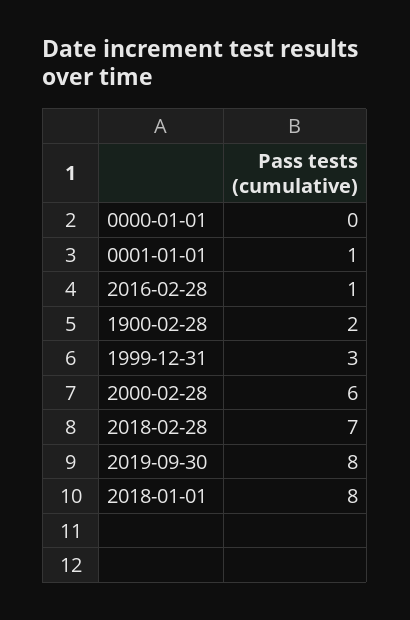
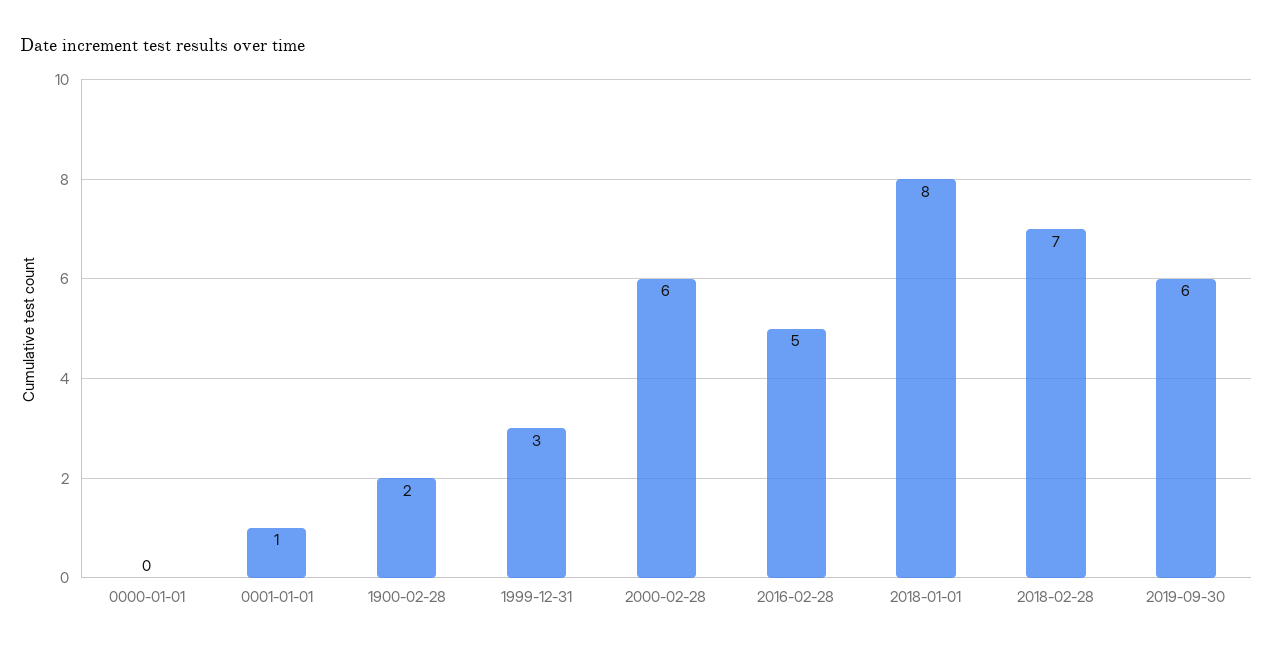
  {
    "0000-01-01": 0,
    "0001-01-01": 1,
-   "2016-02-28": 1,
+   "2016-02-28": 5,
    "1900-02-28": 2,
    "1999-12-31": 3,
    "2000-02-28": 6,
    "2018-02-28": 7,
-   "2019-09-30": 8,
+   "2019-09-30": 6,
    "2018-01-01": 8
  }

